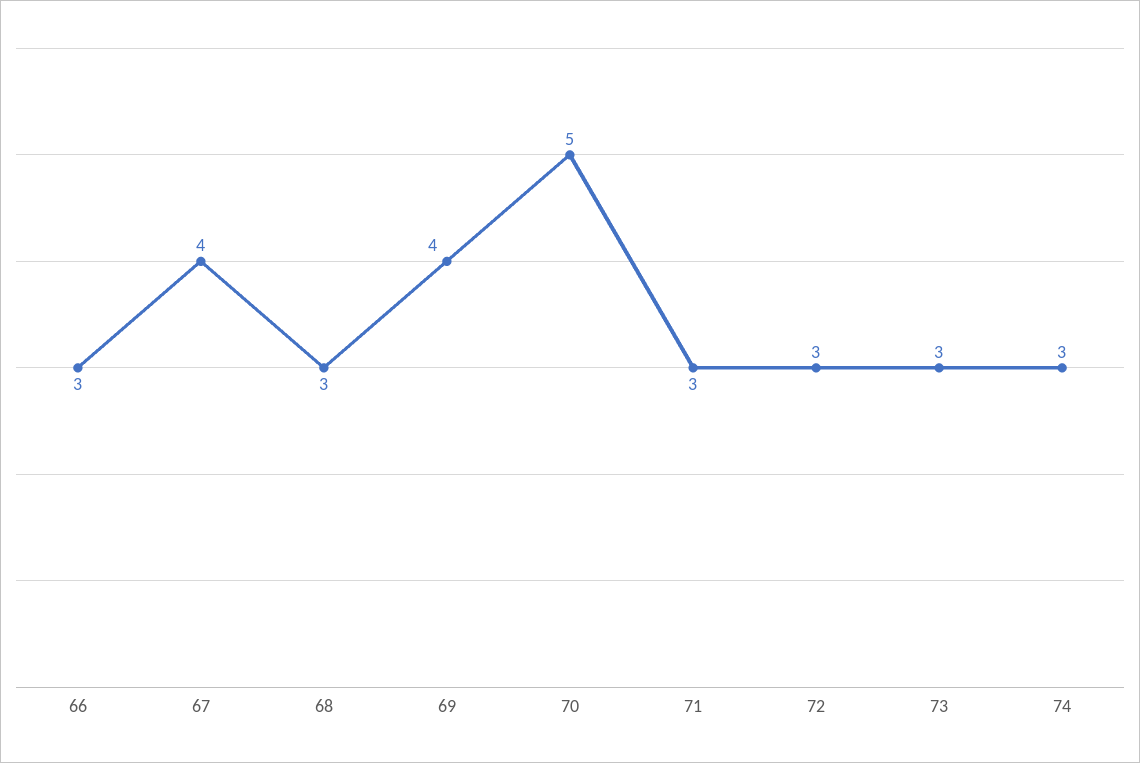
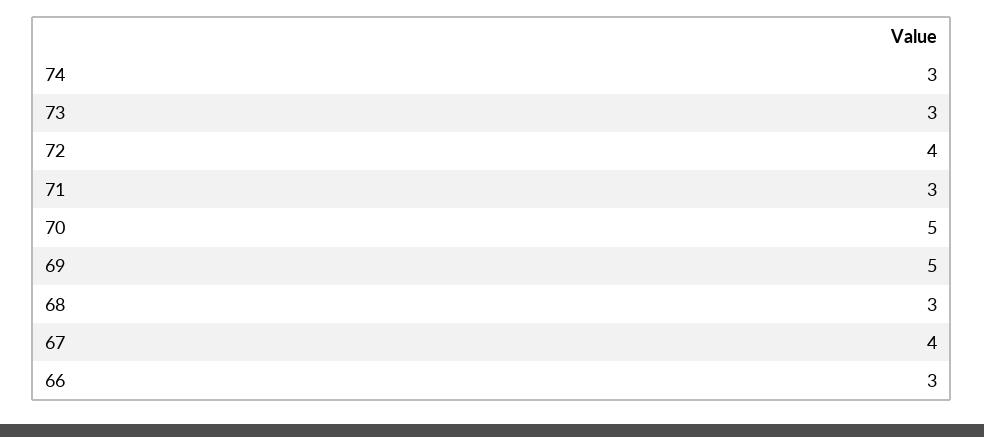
  {
    "66": 3,
    "67": 4,
    "68": 3,
-   "69": 4,
+   "69": 5,
    "70": 5,
    "71": 3,
-   "72": 3,
+   "72": 4,
    "73": 3,
    "74": 3
  }

